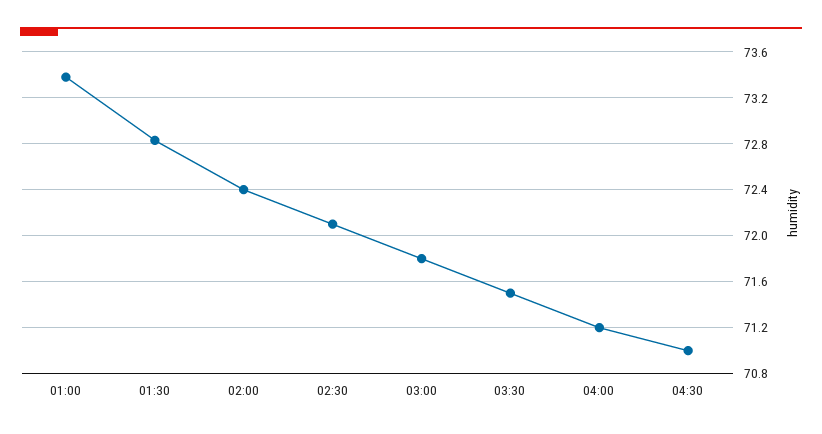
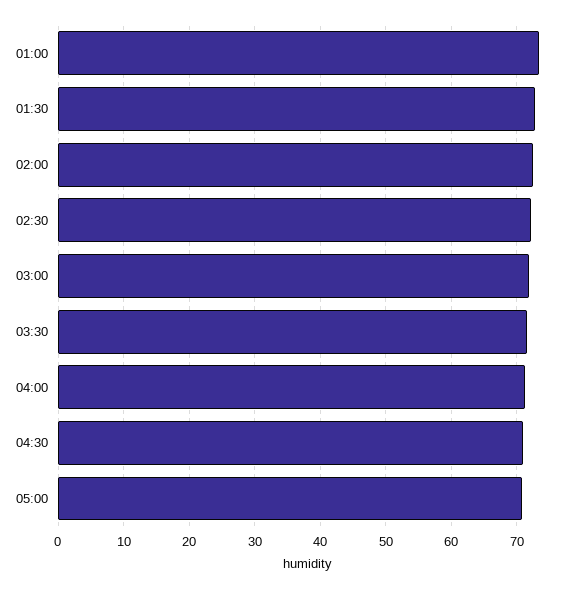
  {
    "01:00": 73.4,
    "01:30": 72.8,
    "02:00": 72.4,
    "02:30": 72.1,
    "03:00": 71.8,
    "03:30": 71.5,
    "04:00": 71.2,
-   "04:30": 71
+   "04:30": 71,
+   "05:00": 71
  }

